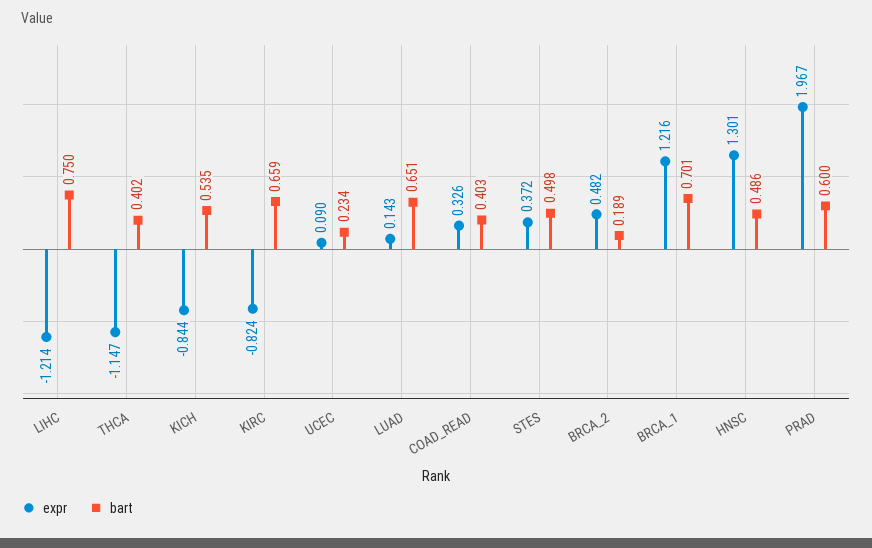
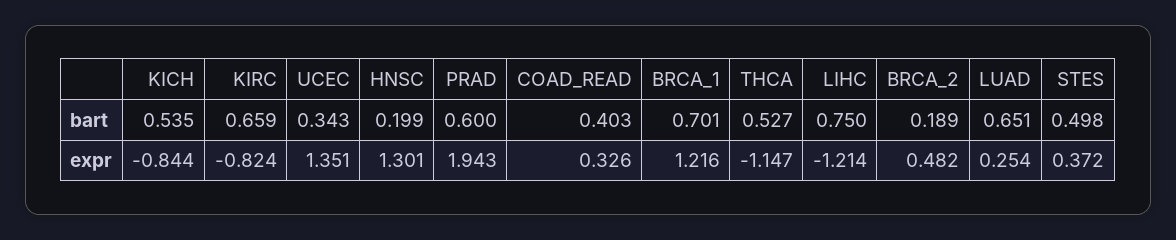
  {
    "expr": {
      "LIHC": -1.214,
      "THCA": -1.147,
      "KICH": -0.844,
      "KIRC": -0.824,
-     "UCEC": 0.09,
+     "UCEC": 1.351,
-     "LUAD": 0.143,
+     "LUAD": 0.254,
      "COAD_READ": 0.326,
      "STES": 0.372,
      "BRCA_2": 0.482,
      "BRCA_1": 1.216,
      "HNSC": 1.301,
-     "PRAD": 1.967
+     "PRAD": 1.943
    },
    "bart": {
      "LIHC": 0.75,
-     "THCA": 0.402,
+     "THCA": 0.527,
      "KICH": 0.535,
      "KIRC": 0.659,
-     "UCEC": 0.234,
+     "UCEC": 0.343,
      "LUAD": 0.651,
      "COAD_READ": 0.403,
      "STES": 0.498,
      "BRCA_2": 0.189,
      "BRCA_1": 0.701,
-     "HNSC": 0.486,
+     "HNSC": 0.199,
      "PRAD": 0.6
    }
  }

